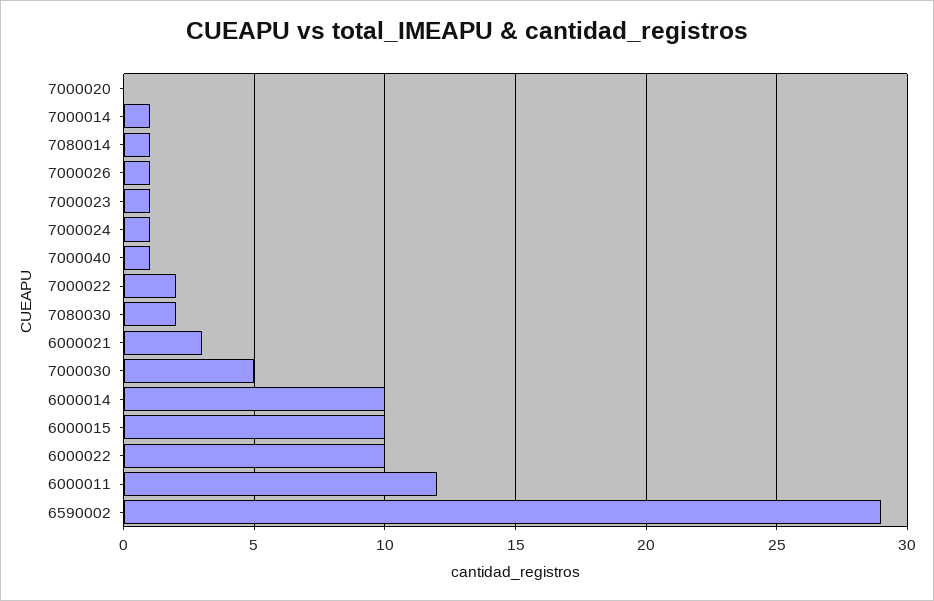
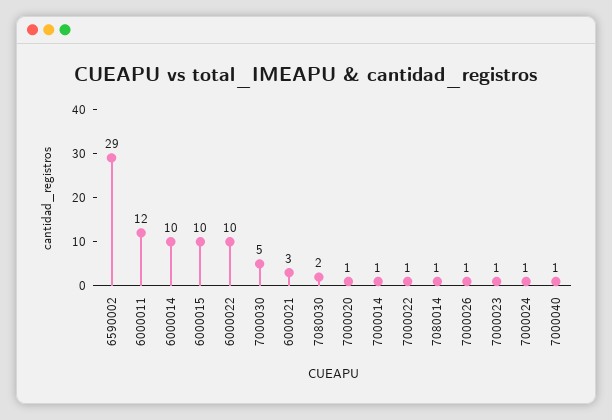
  {
-   "7000020": 0,
+   "7000020": 1,
    "7000014": 1,
    "7080014": 1,
    "7000026": 1,
    "7000023": 1,
    "7000024": 1,
    "7000040": 1,
-   "7000022": 2,
+   "7000022": 1,
    "7080030": 2,
    "6000021": 3,
    "7000030": 5,
    "6000014": 10,
    "6000015": 10,
    "6000022": 10,
    "6000011": 12,
    "6590002": 29
  }

